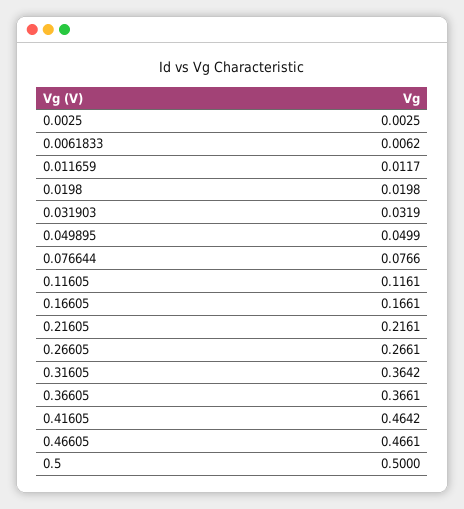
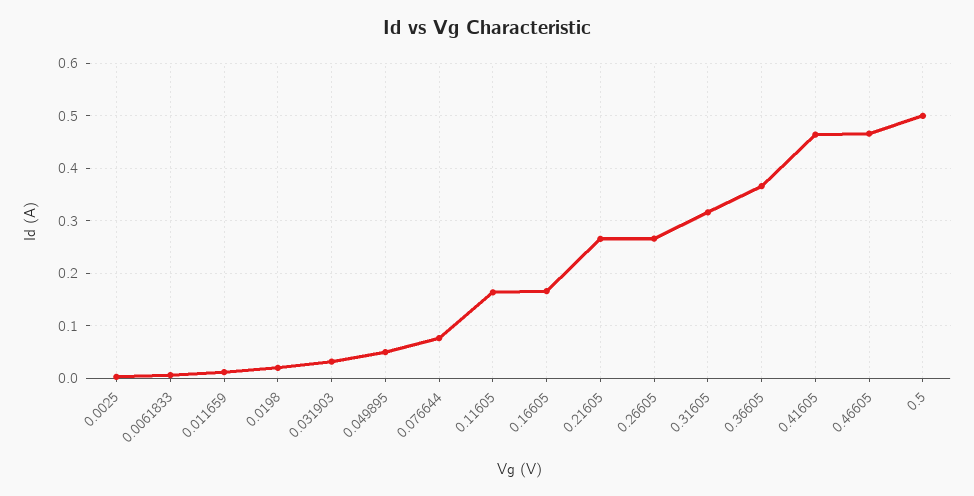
  {
    "0.0025": 0.0025,
    "0.0061833": 0.0062,
    "0.011659": 0.0117,
    "0.0198": 0.0198,
    "0.031903": 0.0319,
    "0.049895": 0.0499,
    "0.076644": 0.0766,
-   "0.11605": 0.1161,
+   "0.11605": 0.16,
    "0.16605": 0.1661,
-   "0.21605": 0.2161,
+   "0.21605": 0.26,
    "0.26605": 0.2661,
-   "0.31605": 0.3642,
+   "0.31605": 0.32,
    "0.36605": 0.3661,
    "0.41605": 0.4642,
    "0.46605": 0.4661,
    "0.5": 0.5
  }

